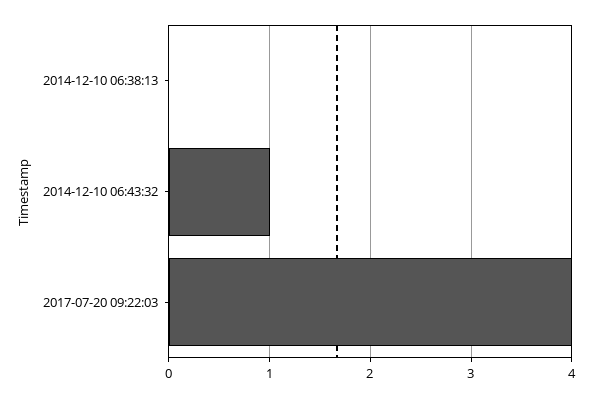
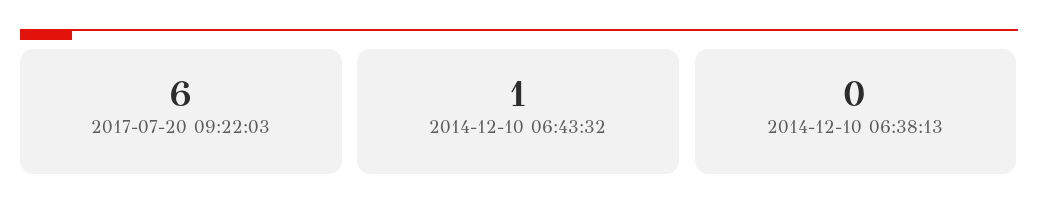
  {
    "2014-12-10 06:38:13": 0,
    "2014-12-10 06:43:32": 1,
-   "2017-07-20 09:22:03": 4
+   "2017-07-20 09:22:03": 6
  }

